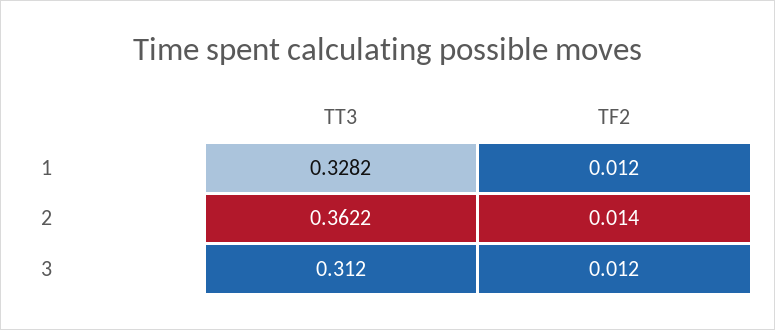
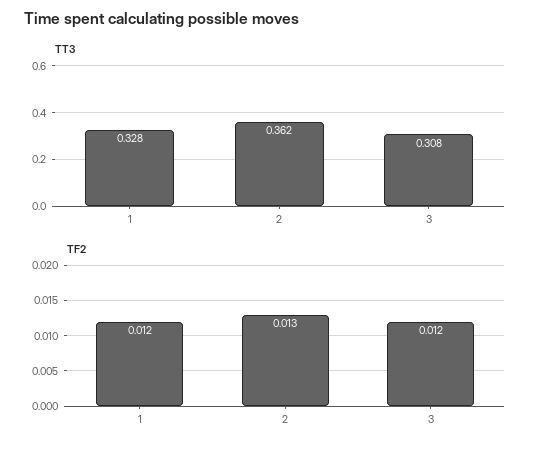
  {
    "TT3": {
      "1": 0.3282,
      "2": 0.3622,
-     "3": 0.312
+     "3": 0.308
    },
    "TF2": {
      "1": 0.012,
-     "2": 0.014,
+     "2": 0.013,
      "3": 0.012
    }
  }

